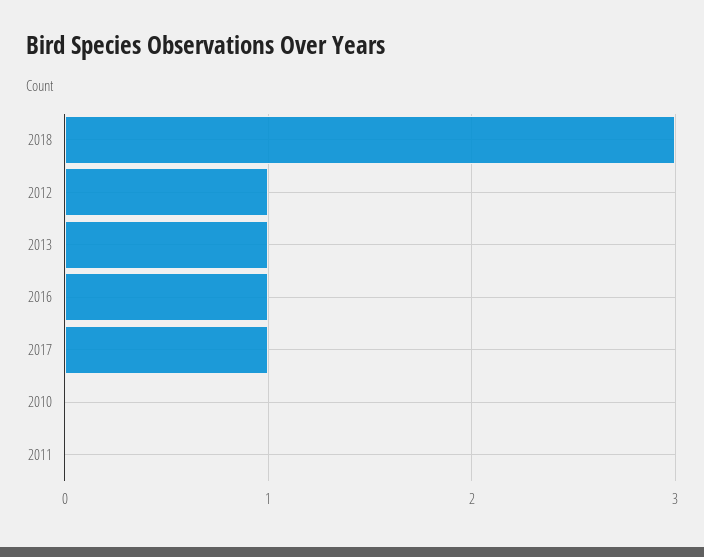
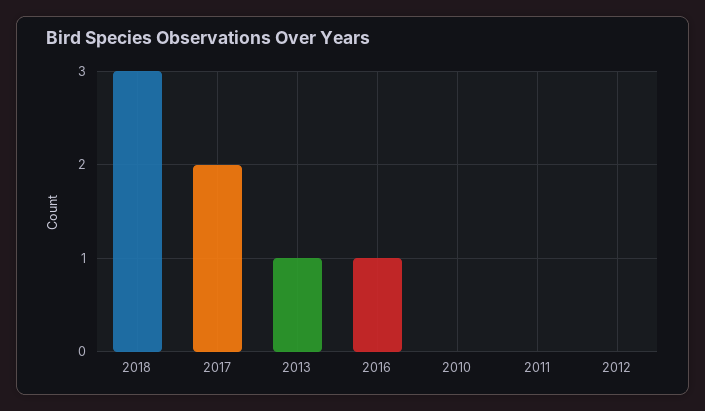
  {
    "2018": 3,
-   "2012": 1,
+   "2012": 0,
    "2013": 1,
    "2016": 1,
-   "2017": 1,
+   "2017": 2,
    "2010": 0,
    "2011": 0
  }

